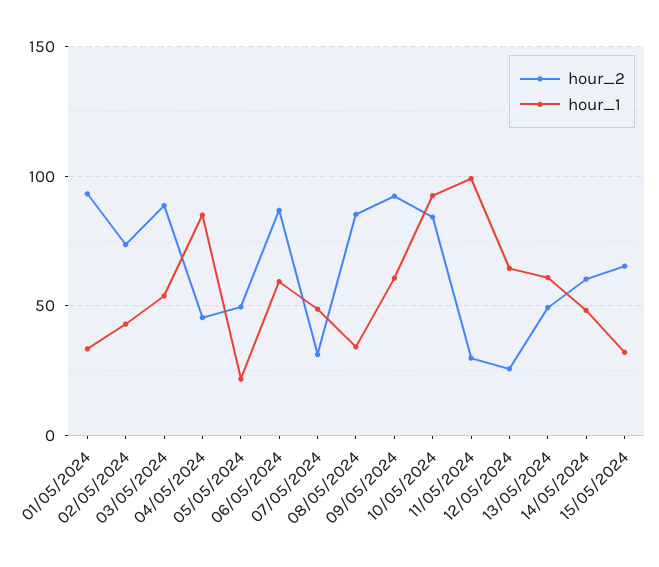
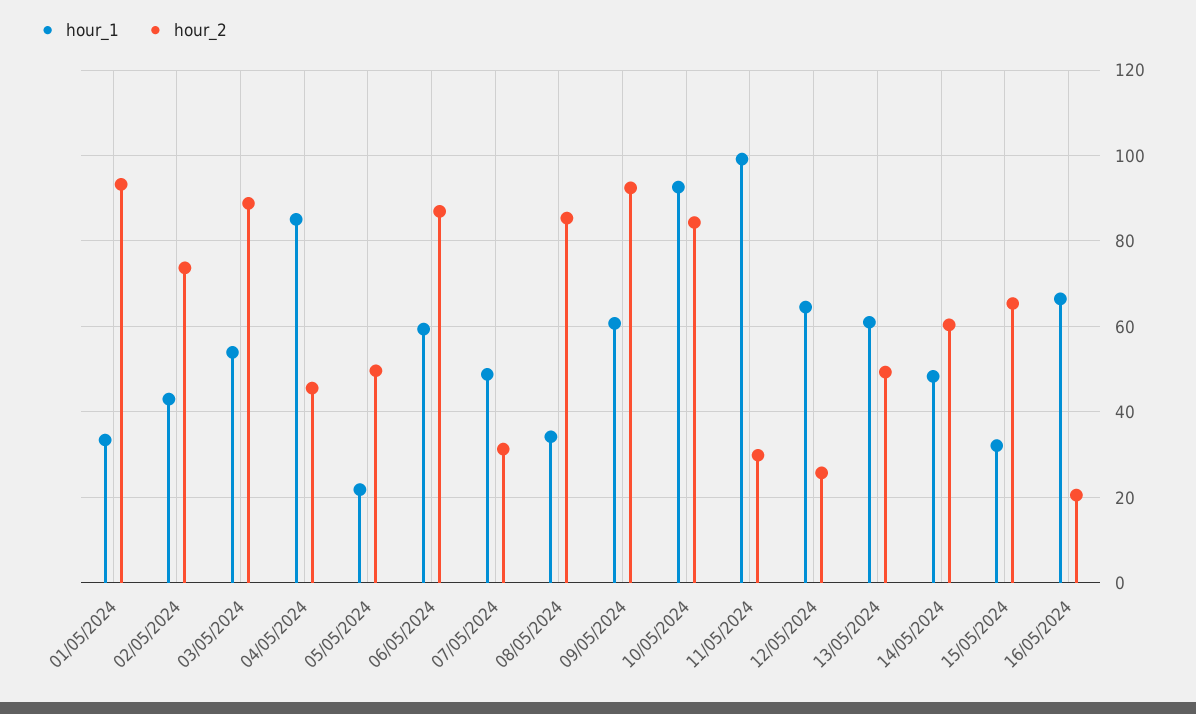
  {
    "hour_2": {
      "01/05/2024": 94,
      "02/05/2024": 74,
      "03/05/2024": 88,
      "04/05/2024": 46,
      "05/05/2024": 50,
      "06/05/2024": 86,
      "07/05/2024": 32,
      "08/05/2024": 86,
      "09/05/2024": 92,
      "10/05/2024": 84,
      "11/05/2024": 30,
      "12/05/2024": 26,
      "13/05/2024": 50,
      "14/05/2024": 60,
-     "15/05/2024": 66
+     "15/05/2024": 66,
+     "16/05/2024": 20
    },
    "hour_1": {
      "01/05/2024": 34,
      "02/05/2024": 42,
      "03/05/2024": 54,
      "04/05/2024": 86,
      "05/05/2024": 22,
      "06/05/2024": 60,
      "07/05/2024": 48,
      "08/05/2024": 34,
      "09/05/2024": 60,
      "10/05/2024": 92,
      "11/05/2024": 100,
      "12/05/2024": 64,
      "13/05/2024": 60,
      "14/05/2024": 48,
-     "15/05/2024": 32
+     "15/05/2024": 32,
+     "16/05/2024": 66
    }
  }

